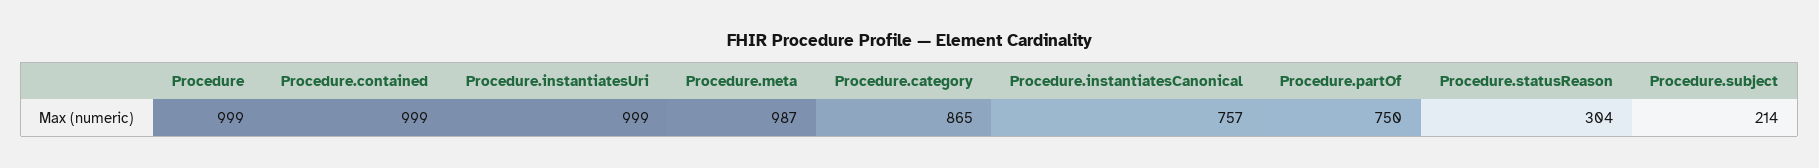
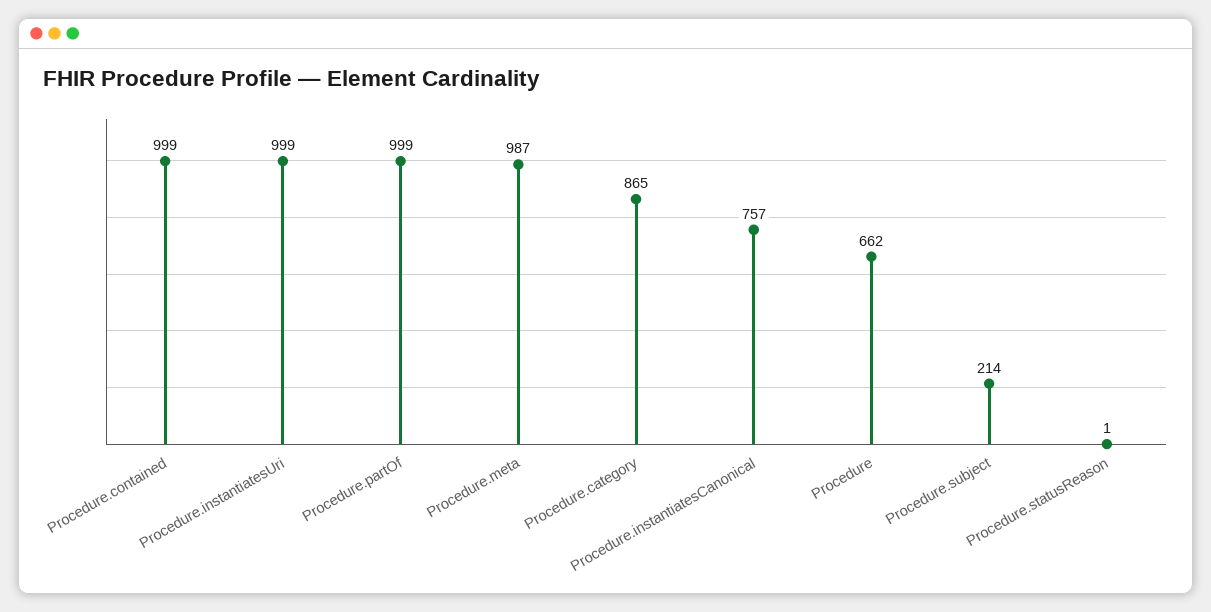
  {
-   "Procedure": 999,
+   "Procedure": 662,
    "Procedure.contained": 999,
    "Procedure.instantiatesUri": 999,
    "Procedure.meta": 987,
    "Procedure.category": 865,
    "Procedure.instantiatesCanonical": 757,
-   "Procedure.partOf": 750,
+   "Procedure.partOf": 999,
-   "Procedure.statusReason": 304,
+   "Procedure.statusReason": 1,
    "Procedure.subject": 214
  }

